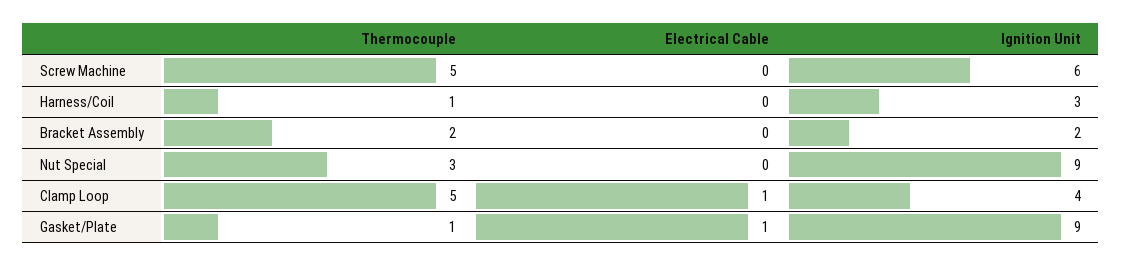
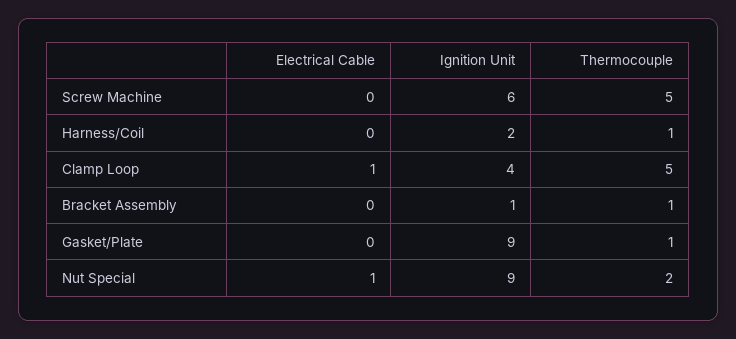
  {
    "Thermocouple": {
      "Screw Machine": 5,
      "Harness/Coil": 1,
-     "Bracket Assembly": 2,
+     "Bracket Assembly": 1,
-     "Nut Special": 3,
+     "Nut Special": 2,
      "Clamp Loop": 5,
      "Gasket/Plate": 1
    },
    "Electrical Cable": {
      "Screw Machine": 0,
      "Harness/Coil": 0,
      "Bracket Assembly": 0,
-     "Nut Special": 0,
+     "Nut Special": 1,
      "Clamp Loop": 1,
-     "Gasket/Plate": 1
+     "Gasket/Plate": 0
    },
    "Ignition Unit": {
      "Screw Machine": 6,
-     "Harness/Coil": 3,
+     "Harness/Coil": 2,
-     "Bracket Assembly": 2,
+     "Bracket Assembly": 1,
      "Nut Special": 9,
      "Clamp Loop": 4,
      "Gasket/Plate": 9
    }
  }

